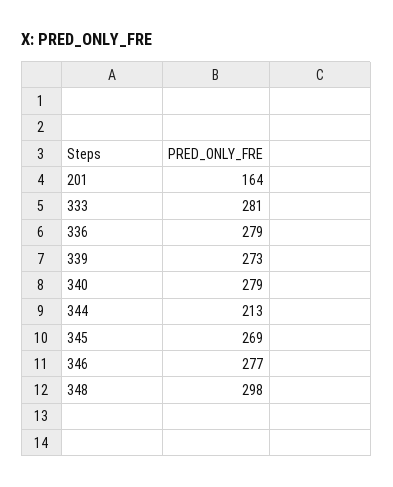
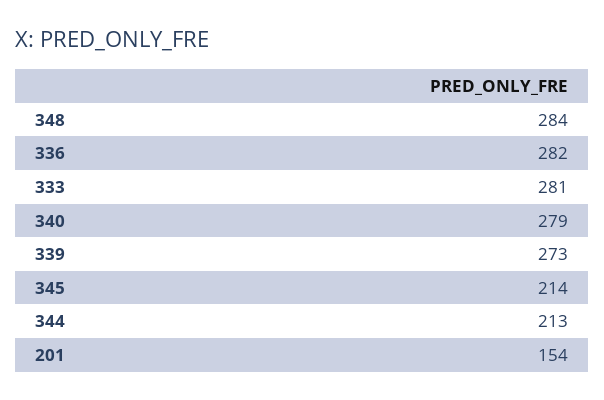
  {
-   "201": 164,
+   "201": 154,
    "333": 281,
-   "336": 279,
+   "336": 282,
    "339": 273,
    "340": 279,
    "344": 213,
-   "345": 269,
+   "345": 214,
-   "346": 277,
-   "348": 298
+   "348": 284
  }

